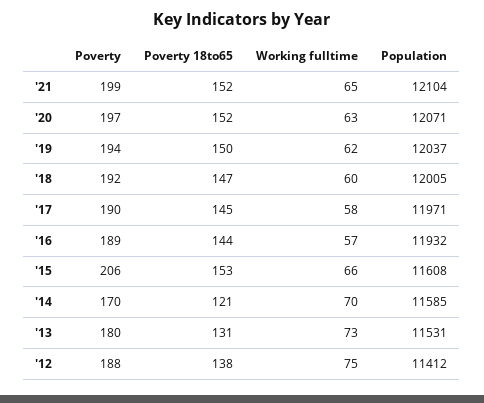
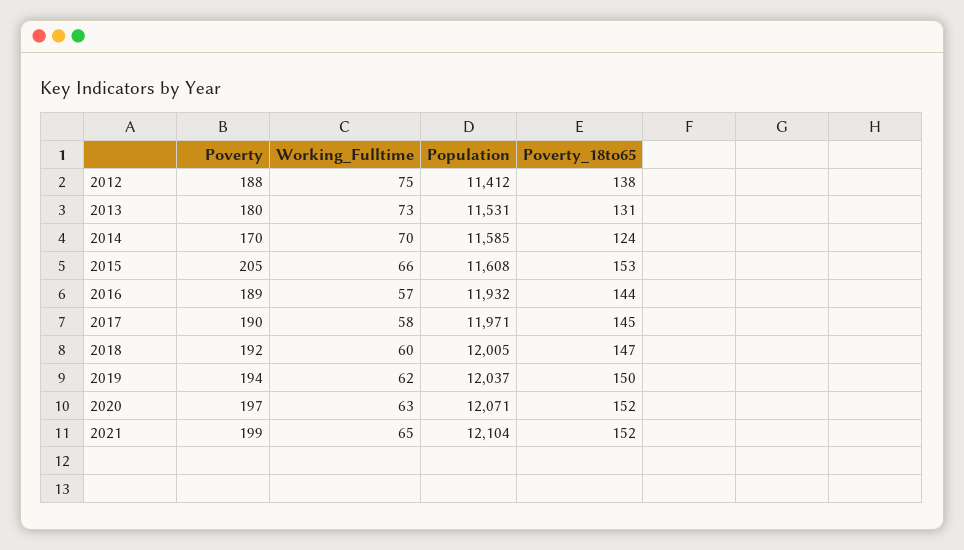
  {
    "Poverty": {
      "'21": 199,
      "'20": 197,
      "'19": 194,
      "'18": 192,
      "'17": 190,
      "'16": 189,
-     "'15": 206,
+     "'15": 205,
      "'14": 170,
      "'13": 180,
      "'12": 188
    },
    "Poverty 18to65": {
      "'21": 152,
      "'20": 152,
      "'19": 150,
      "'18": 147,
      "'17": 145,
      "'16": 144,
      "'15": 153,
-     "'14": 121,
+     "'14": 124,
      "'13": 131,
      "'12": 138
    },
    "Working fulltime": {
      "'21": 65,
      "'20": 63,
      "'19": 62,
      "'18": 60,
      "'17": 58,
      "'16": 57,
      "'15": 66,
      "'14": 70,
      "'13": 73,
      "'12": 75
    },
    "Population": {
      "'21": 12104,
      "'20": 12071,
      "'19": 12037,
      "'18": 12005,
      "'17": 11971,
      "'16": 11932,
      "'15": 11608,
      "'14": 11585,
      "'13": 11531,
      "'12": 11412
    }
  }

